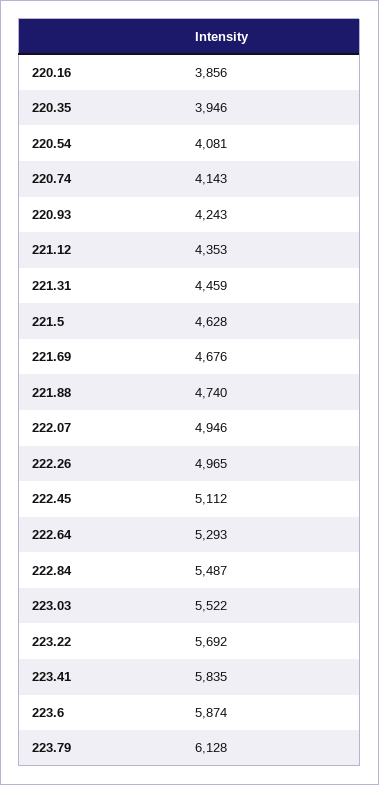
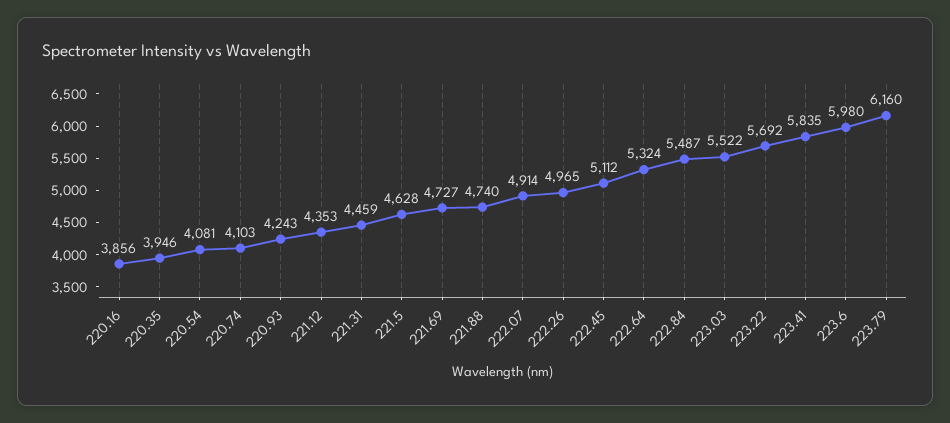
  {
    "220.16": 3856,
    "220.35": 3946,
    "220.54": 4081,
-   "220.74": 4143,
+   "220.74": 4103,
    "220.93": 4243,
    "221.12": 4353,
    "221.31": 4459,
    "221.5": 4628,
-   "221.69": 4676,
+   "221.69": 4727,
    "221.88": 4740,
-   "222.07": 4946,
+   "222.07": 4914,
    "222.26": 4965,
    "222.45": 5112,
-   "222.64": 5293,
+   "222.64": 5324,
    "222.84": 5487,
    "223.03": 5522,
    "223.22": 5692,
    "223.41": 5835,
-   "223.6": 5874,
+   "223.6": 5980,
-   "223.79": 6128
+   "223.79": 6160
  }

